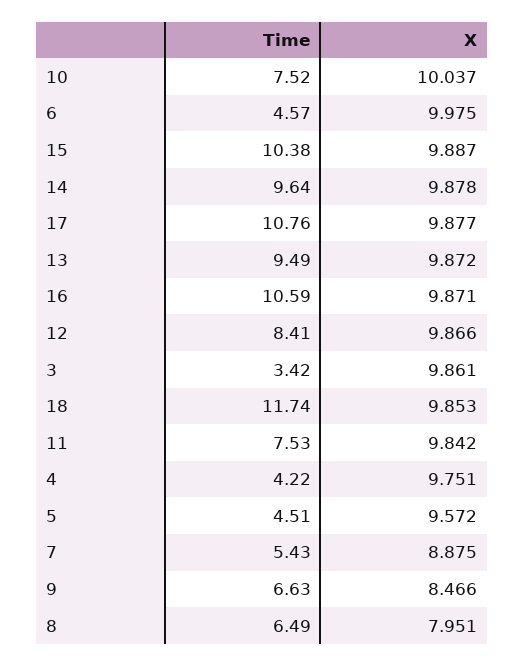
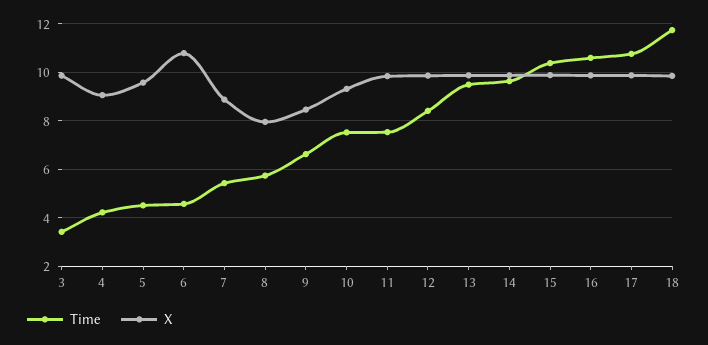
  {
    "Time": {
      "10": 7.52,
      "6": 4.57,
      "15": 10.38,
      "14": 9.64,
      "17": 10.76,
      "13": 9.49,
      "16": 10.59,
      "12": 8.41,
      "3": 3.42,
      "18": 11.74,
      "11": 7.53,
      "4": 4.22,
      "5": 4.51,
      "7": 5.43,
      "9": 6.63,
-     "8": 6.49
+     "8": 5.75
    },
    "X": {
-     "10": 10.037,
+     "10": 9.25,
-     "6": 9.975,
+     "6": 10.75,
      "15": 9.887,
      "14": 9.878,
      "17": 9.877,
      "13": 9.872,
      "16": 9.871,
      "12": 9.866,
      "3": 9.861,
      "18": 9.853,
      "11": 9.842,
-     "4": 9.751,
+     "4": 9,
      "5": 9.572,
      "7": 8.875,
      "9": 8.466,
      "8": 7.951
    }
  }

